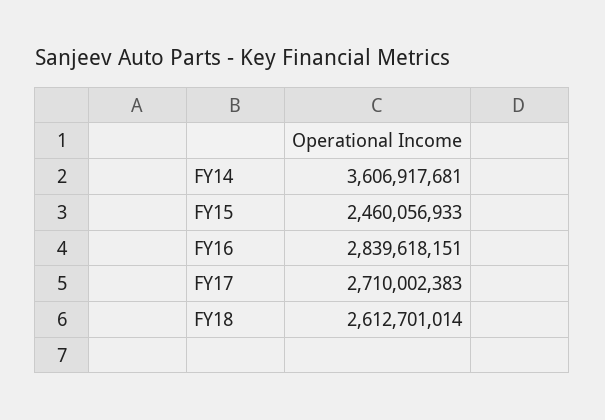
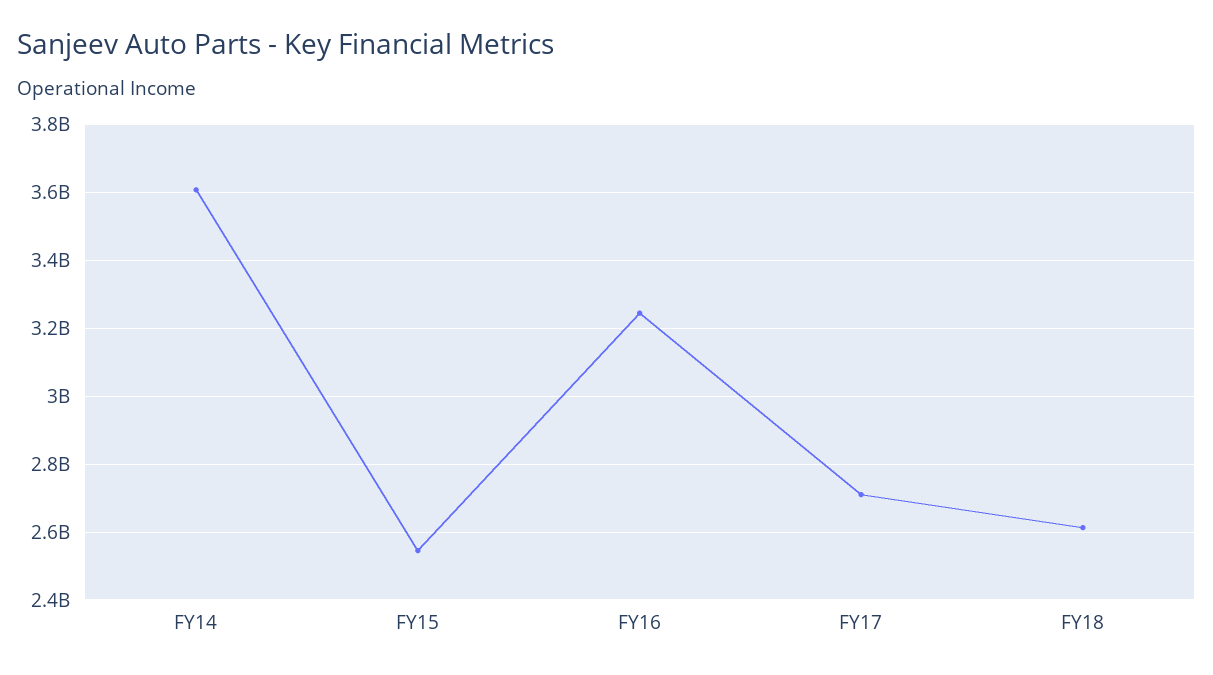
  {
    "FY14": 3606917681,
-   "FY15": 2460056933,
+   "FY15": 2540000000,
-   "FY16": 2839618151,
+   "FY16": 3240000000,
    "FY17": 2710002383,
    "FY18": 2612701014
  }

